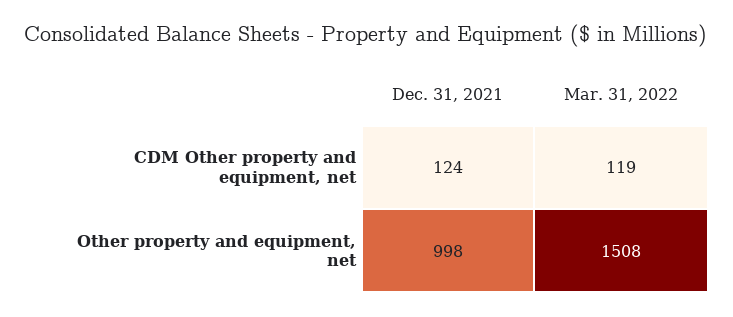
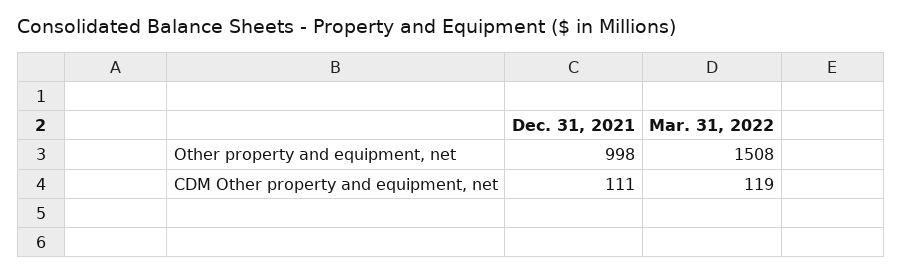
  {
    "Dec. 31, 2021": {
-     "CDM Other property and equipment, net": 124,
+     "CDM Other property and equipment, net": 111,
      "Other property and equipment, net": 998
    },
    "Mar. 31, 2022": {
      "CDM Other property and equipment, net": 119,
      "Other property and equipment, net": 1508
    }
  }

